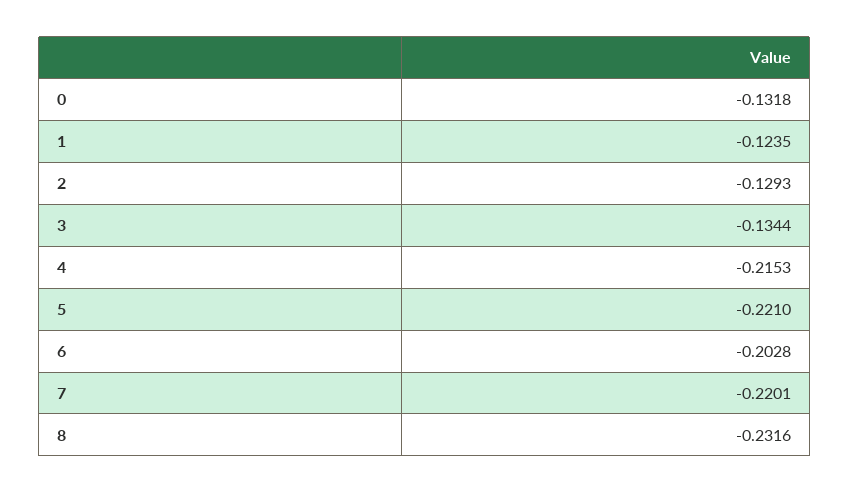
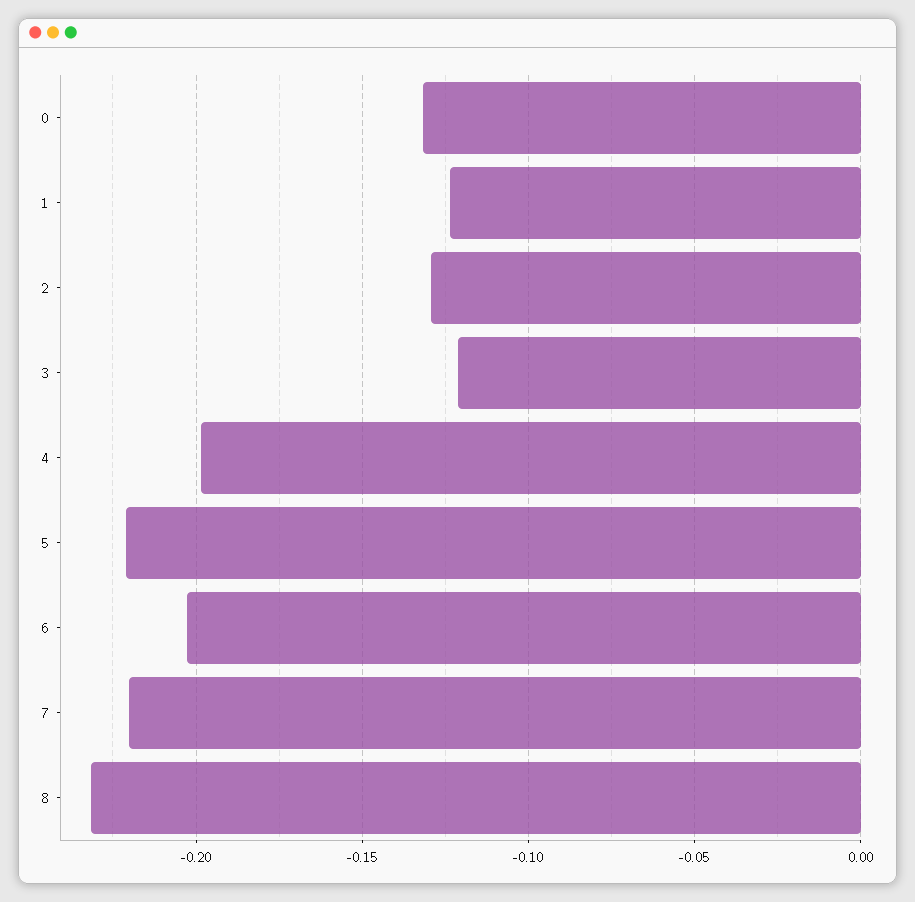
  {
    "0": -0.1318,
    "1": -0.1235,
    "2": -0.1293,
-   "3": -0.1344,
+   "3": -0.12,
-   "4": -0.2153,
+   "4": -0.2,
    "5": -0.221,
    "6": -0.2028,
    "7": -0.2201,
    "8": -0.2316
  }

